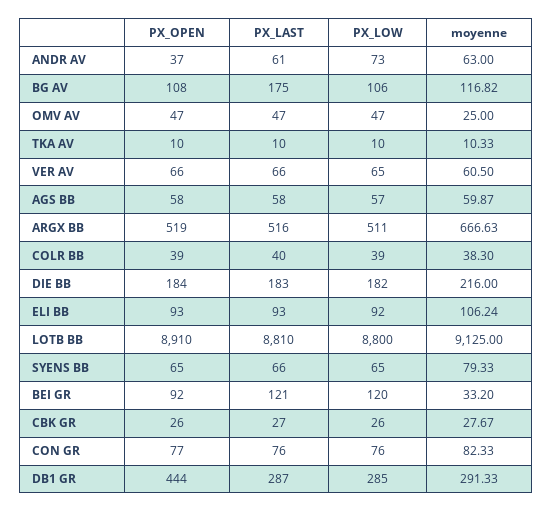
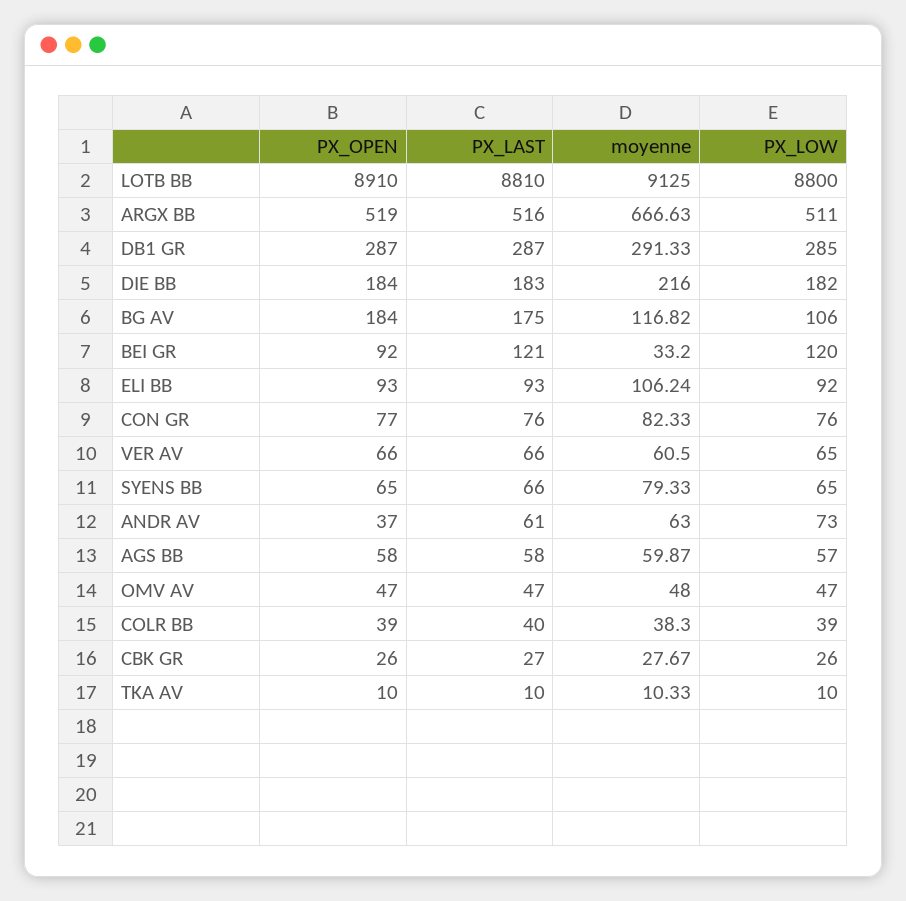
  {
    "PX_OPEN": {
      "ANDR AV": 37,
-     "BG AV": 108,
+     "BG AV": 184,
      "OMV AV": 47,
      "TKA AV": 10,
      "VER AV": 66,
      "AGS BB": 58,
      "ARGX BB": 519,
      "COLR BB": 39,
      "DIE BB": 184,
      "ELI BB": 93,
      "LOTB BB": 8910,
      "SYENS BB": 65,
      "BEI GR": 92,
      "CBK GR": 26,
      "CON GR": 77,
-     "DB1 GR": 444
+     "DB1 GR": 287
    },
    "PX_LAST": {
      "ANDR AV": 61,
      "BG AV": 175,
      "OMV AV": 47,
      "TKA AV": 10,
      "VER AV": 66,
      "AGS BB": 58,
      "ARGX BB": 516,
      "COLR BB": 40,
      "DIE BB": 183,
      "ELI BB": 93,
      "LOTB BB": 8810,
      "SYENS BB": 66,
      "BEI GR": 121,
      "CBK GR": 27,
      "CON GR": 76,
      "DB1 GR": 287
    },
    "PX_LOW": {
      "ANDR AV": 73,
      "BG AV": 106,
      "OMV AV": 47,
      "TKA AV": 10,
      "VER AV": 65,
      "AGS BB": 57,
      "ARGX BB": 511,
      "COLR BB": 39,
      "DIE BB": 182,
      "ELI BB": 92,
      "LOTB BB": 8800,
      "SYENS BB": 65,
      "BEI GR": 120,
      "CBK GR": 26,
      "CON GR": 76,
      "DB1 GR": 285
    },
    "moyenne": {
      "ANDR AV": 63,
      "BG AV": 116.82,
-     "OMV AV": 25,
+     "OMV AV": 48,
      "TKA AV": 10.33,
      "VER AV": 60.5,
      "AGS BB": 59.87,
      "ARGX BB": 666.63,
      "COLR BB": 38.3,
      "DIE BB": 216,
      "ELI BB": 106.24,
      "LOTB BB": 9125,
      "SYENS BB": 79.33,
      "BEI GR": 33.2,
      "CBK GR": 27.67,
      "CON GR": 82.33,
      "DB1 GR": 291.33
    }
  }

